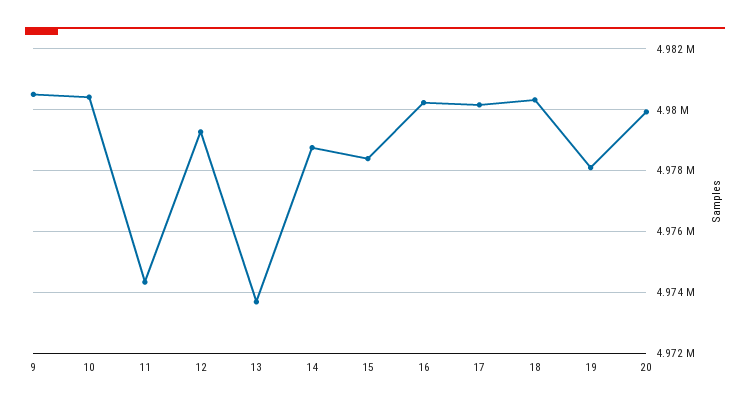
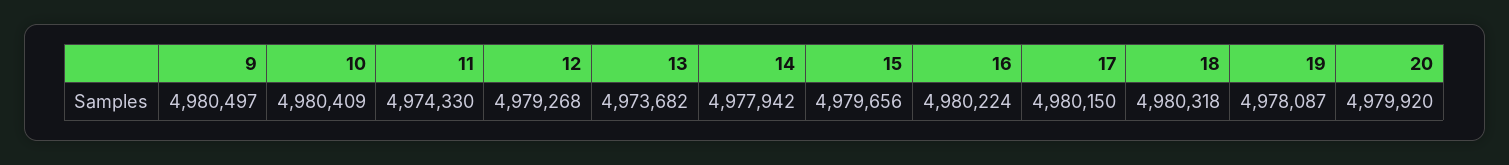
  {
    "9": 4980497,
    "10": 4980409,
    "11": 4974330,
    "12": 4979268,
    "13": 4973682,
-   "14": 4978800,
+   "14": 4977942,
-   "15": 4978400,
+   "15": 4979656,
    "16": 4980224,
    "17": 4980150,
    "18": 4980318,
    "19": 4978087,
    "20": 4979920
  }

